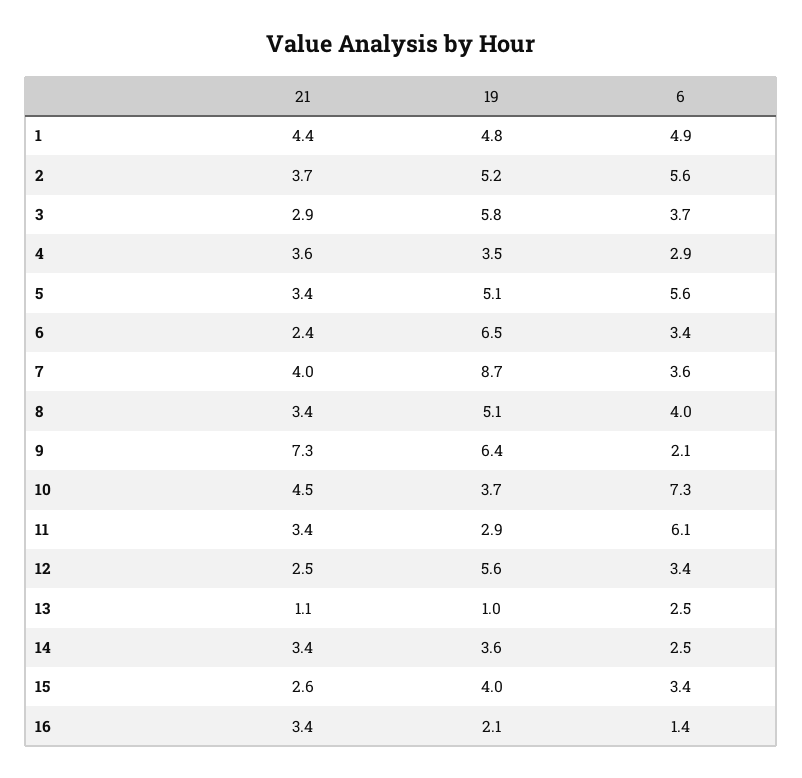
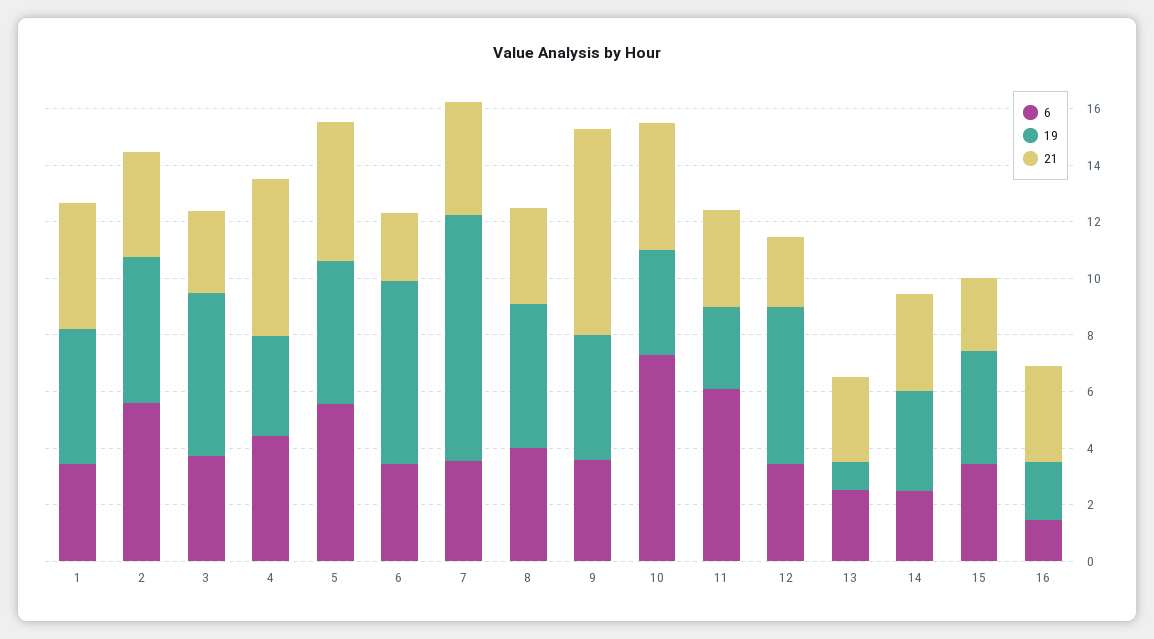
  {
    "21": {
      "1": 4.4,
      "2": 3.7,
      "3": 2.9,
-     "4": 3.6,
+     "4": 5.5,
-     "5": 3.4,
+     "5": 5,
      "6": 2.4,
      "7": 4,
      "8": 3.4,
      "9": 7.3,
      "10": 4.5,
      "11": 3.4,
      "12": 2.5,
-     "13": 1.1,
+     "13": 3,
      "14": 3.4,
      "15": 2.6,
      "16": 3.4
    },
    "19": {
      "1": 4.8,
      "2": 5.2,
      "3": 5.8,
      "4": 3.5,
      "5": 5.1,
      "6": 6.5,
      "7": 8.7,
      "8": 5.1,
-     "9": 6.4,
+     "9": 4.5,
      "10": 3.7,
      "11": 2.9,
      "12": 5.6,
      "13": 1,
      "14": 3.6,
      "15": 4,
      "16": 2.1
    },
    "6": {
-     "1": 4.9,
+     "1": 3.5,
      "2": 5.6,
      "3": 3.7,
-     "4": 2.9,
+     "4": 4.5,
      "5": 5.6,
      "6": 3.4,
      "7": 3.6,
      "8": 4,
-     "9": 2.1,
+     "9": 3.5,
      "10": 7.3,
      "11": 6.1,
      "12": 3.4,
      "13": 2.5,
      "14": 2.5,
      "15": 3.4,
      "16": 1.4
    }
  }

